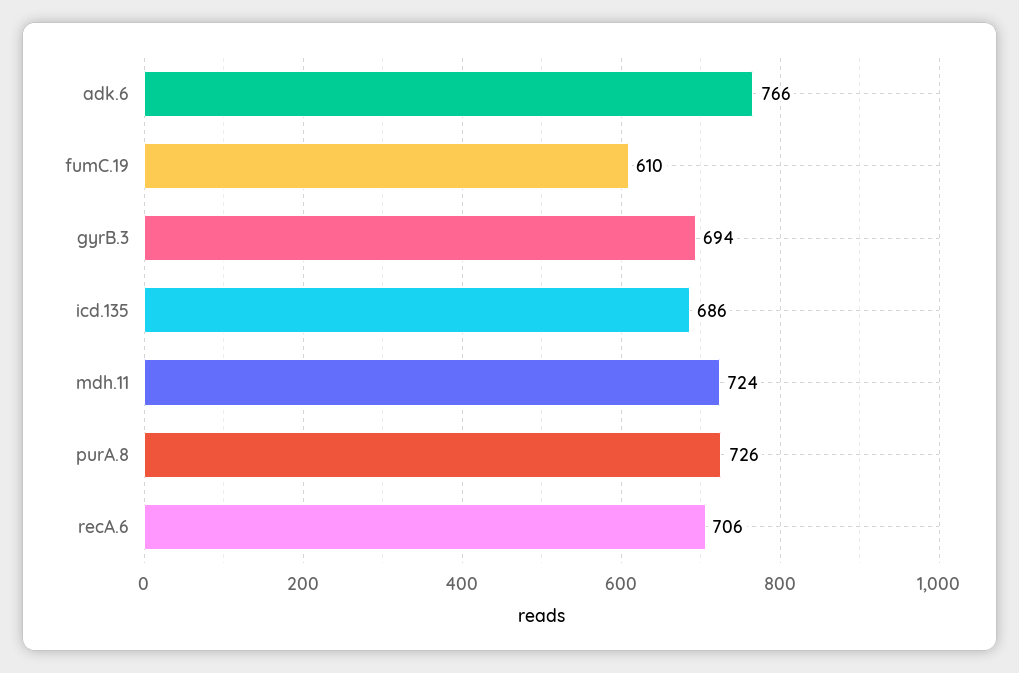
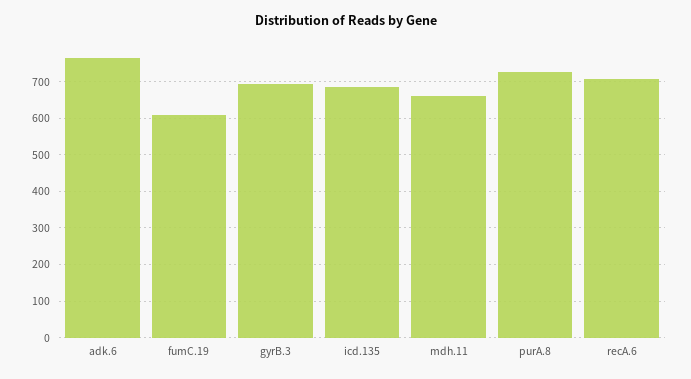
  {
    "adk.6": 766,
    "fumC.19": 610,
    "gyrB.3": 694,
    "icd.135": 686,
-   "mdh.11": 724,
+   "mdh.11": 660,
    "purA.8": 726,
    "recA.6": 706
  }

